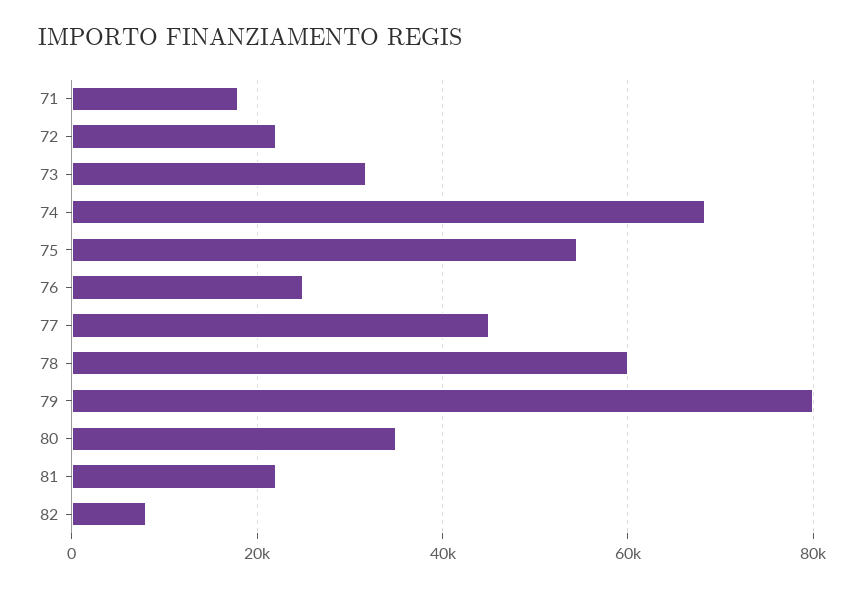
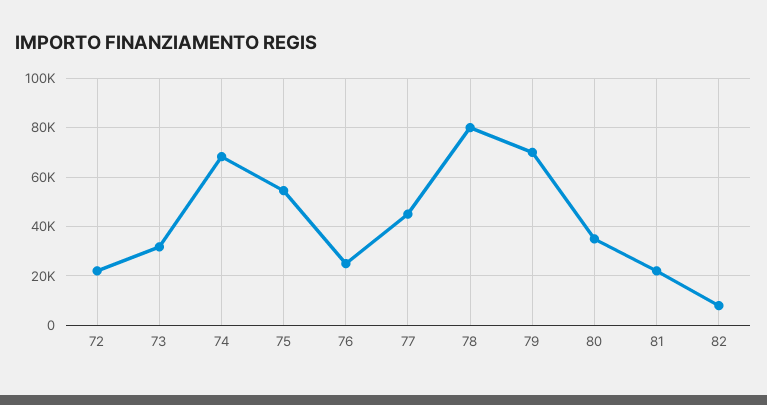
  {
-   "71": 18000,
    "72": 22000,
    "73": 32000,
    "74": 68000,
    "75": 54000,
    "76": 26000,
    "77": 46000,
-   "78": 60000,
+   "78": 80000,
-   "79": 80000,
+   "79": 70000,
    "80": 36000,
    "81": 22000,
    "82": 8000
  }

